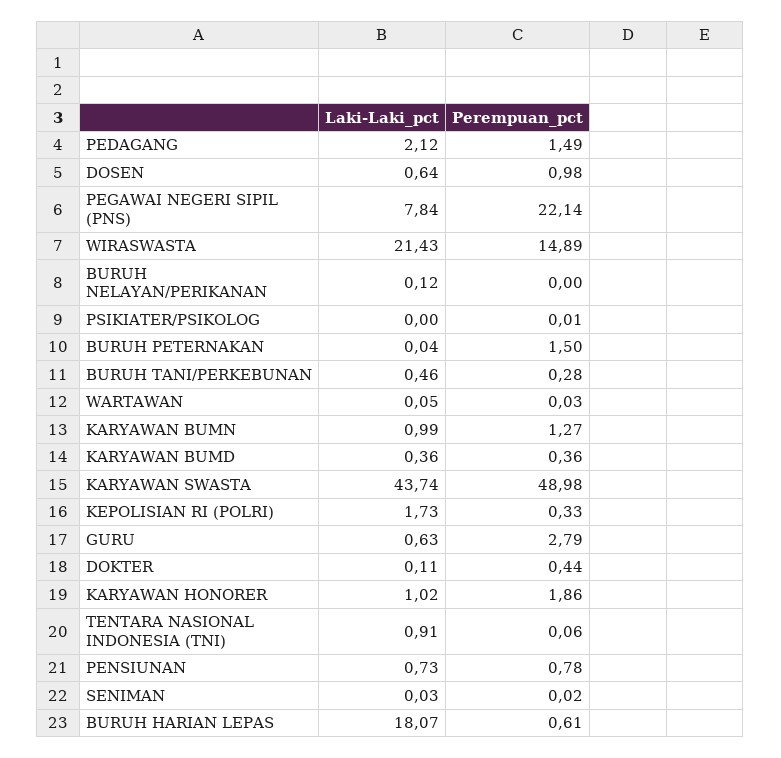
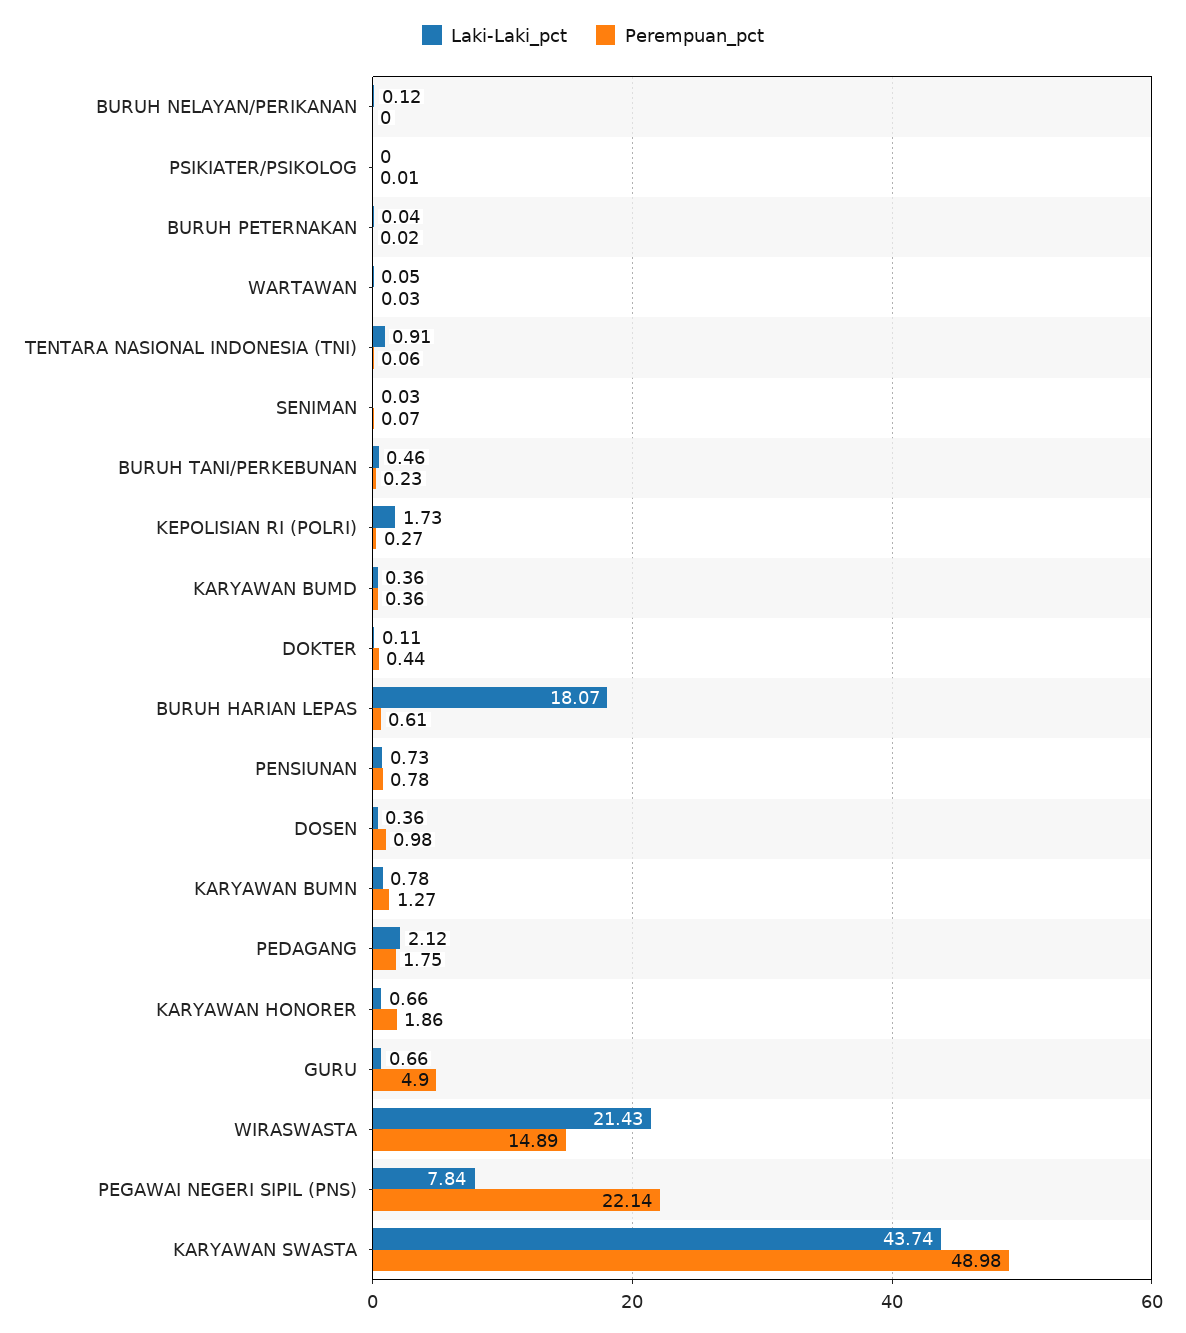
  {
    "Laki-Laki_pct": {
      "PEDAGANG": 2.12,
-     "DOSEN": 0.64,
+     "DOSEN": 0.36,
      "PEGAWAI NEGERI SIPIL (PNS)": 7.84,
      "WIRASWASTA": 21.43,
      "BURUH NELAYAN/PERIKANAN": 0.12,
      "PSIKIATER/PSIKOLOG": 0,
      "BURUH PETERNAKAN": 0.04,
      "BURUH TANI/PERKEBUNAN": 0.46,
      "WARTAWAN": 0.05,
-     "KARYAWAN BUMN": 0.99,
+     "KARYAWAN BUMN": 0.78,
      "KARYAWAN BUMD": 0.36,
      "KARYAWAN SWASTA": 43.74,
      "KEPOLISIAN RI (POLRI)": 1.73,
-     "GURU": 0.63,
+     "GURU": 0.66,
      "DOKTER": 0.11,
-     "KARYAWAN HONORER": 1.02,
+     "KARYAWAN HONORER": 0.66,
      "TENTARA NASIONAL INDONESIA (TNI)": 0.91,
      "PENSIUNAN": 0.73,
      "SENIMAN": 0.03,
      "BURUH HARIAN LEPAS": 18.07
    },
    "Perempuan_pct": {
-     "PEDAGANG": 1.49,
+     "PEDAGANG": 1.75,
      "DOSEN": 0.98,
      "PEGAWAI NEGERI SIPIL (PNS)": 22.14,
      "WIRASWASTA": 14.89,
      "BURUH NELAYAN/PERIKANAN": 0,
      "PSIKIATER/PSIKOLOG": 0.01,
-     "BURUH PETERNAKAN": 1.5,
+     "BURUH PETERNAKAN": 0.02,
-     "BURUH TANI/PERKEBUNAN": 0.28,
+     "BURUH TANI/PERKEBUNAN": 0.23,
      "WARTAWAN": 0.03,
      "KARYAWAN BUMN": 1.27,
      "KARYAWAN BUMD": 0.36,
      "KARYAWAN SWASTA": 48.98,
-     "KEPOLISIAN RI (POLRI)": 0.33,
+     "KEPOLISIAN RI (POLRI)": 0.27,
-     "GURU": 2.79,
+     "GURU": 4.9,
      "DOKTER": 0.44,
      "KARYAWAN HONORER": 1.86,
      "TENTARA NASIONAL INDONESIA (TNI)": 0.06,
      "PENSIUNAN": 0.78,
-     "SENIMAN": 0.02,
+     "SENIMAN": 0.07,
      "BURUH HARIAN LEPAS": 0.61
    }
  }

